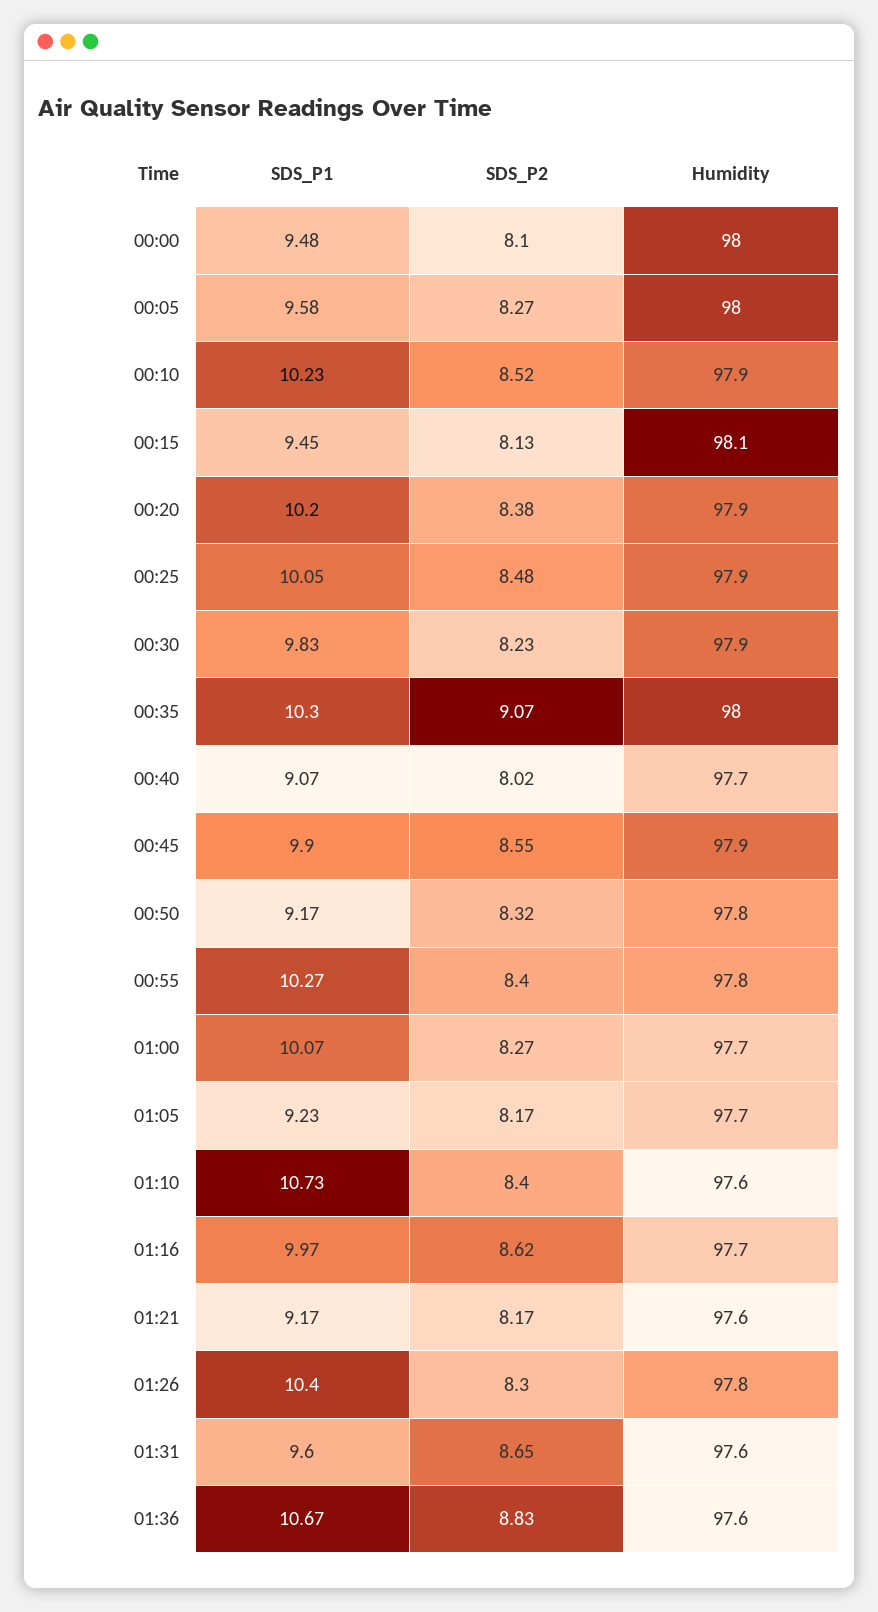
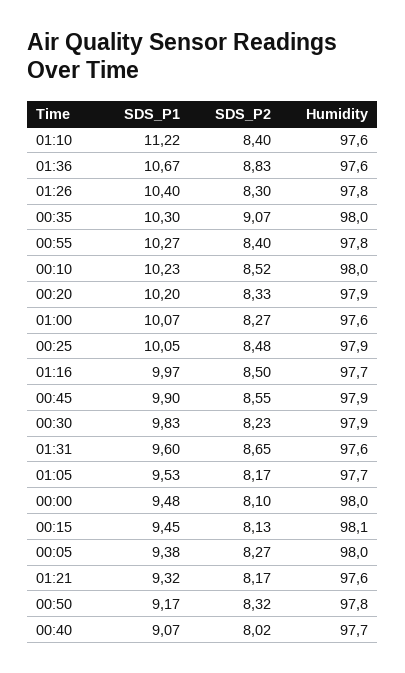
  {
    "SDS_P1": {
      "00:00": 9.48,
-     "00:05": 9.58,
+     "00:05": 9.38,
      "00:10": 10.23,
      "00:15": 9.45,
      "00:20": 10.2,
      "00:25": 10.05,
      "00:30": 9.83,
      "00:35": 10.3,
      "00:40": 9.07,
      "00:45": 9.9,
      "00:50": 9.17,
      "00:55": 10.27,
      "01:00": 10.07,
-     "01:05": 9.23,
+     "01:05": 9.53,
-     "01:10": 10.73,
+     "01:10": 11.22,
      "01:16": 9.97,
-     "01:21": 9.17,
+     "01:21": 9.32,
      "01:26": 10.4,
      "01:31": 9.6,
      "01:36": 10.67
    },
    "SDS_P2": {
      "00:00": 8.1,
      "00:05": 8.27,
      "00:10": 8.52,
      "00:15": 8.13,
-     "00:20": 8.38,
+     "00:20": 8.33,
      "00:25": 8.48,
      "00:30": 8.23,
      "00:35": 9.07,
      "00:40": 8.02,
      "00:45": 8.55,
      "00:50": 8.32,
      "00:55": 8.4,
      "01:00": 8.27,
      "01:05": 8.17,
      "01:10": 8.4,
-     "01:16": 8.62,
+     "01:16": 8.5,
      "01:21": 8.17,
      "01:26": 8.3,
      "01:31": 8.65,
      "01:36": 8.83
    },
    "Humidity": {
      "00:00": 98,
      "00:05": 98,
-     "00:10": 97.9,
+     "00:10": 98,
      "00:15": 98.1,
      "00:20": 97.9,
      "00:25": 97.9,
      "00:30": 97.9,
      "00:35": 98,
      "00:40": 97.7,
      "00:45": 97.9,
      "00:50": 97.8,
      "00:55": 97.8,
-     "01:00": 97.7,
+     "01:00": 97.6,
      "01:05": 97.7,
      "01:10": 97.6,
      "01:16": 97.7,
      "01:21": 97.6,
      "01:26": 97.8,
      "01:31": 97.6,
      "01:36": 97.6
    }
  }

